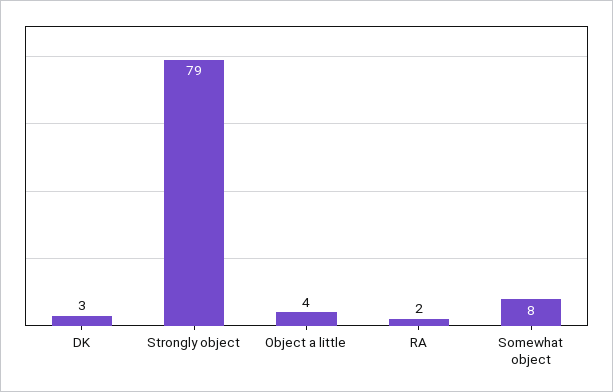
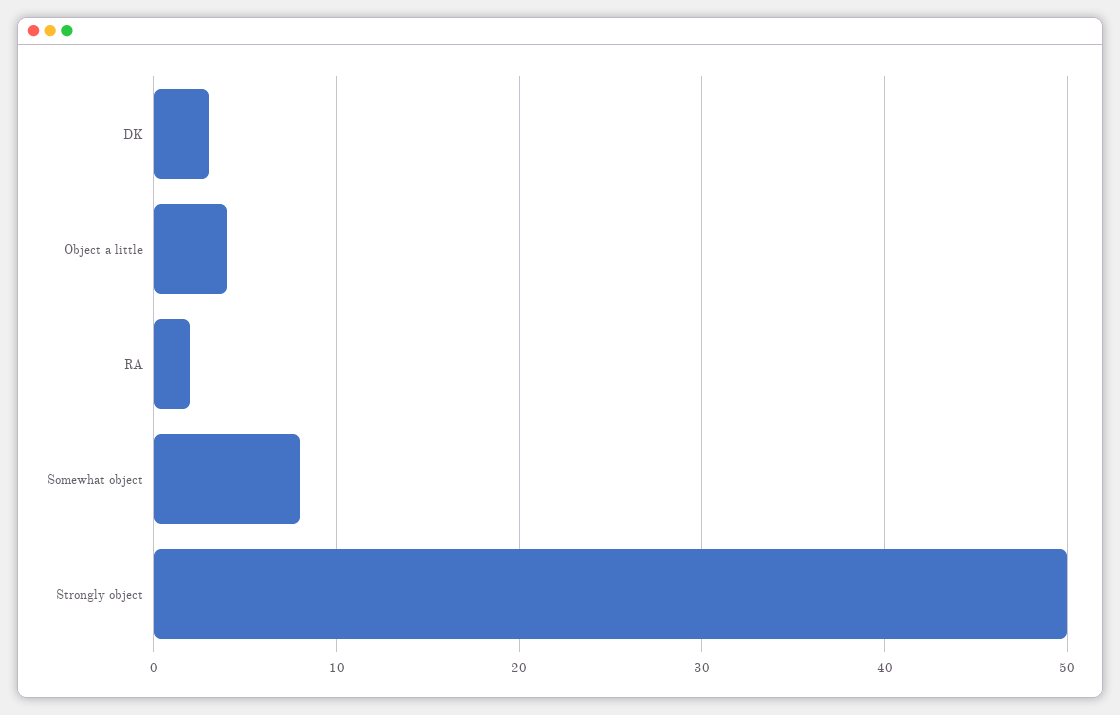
  {
    "DK": 3,
-   "Strongly object": 79,
+   "Strongly object": 50,
    "Object a little": 4,
    "RA": 2,
    "Somewhat object": 8
  }

